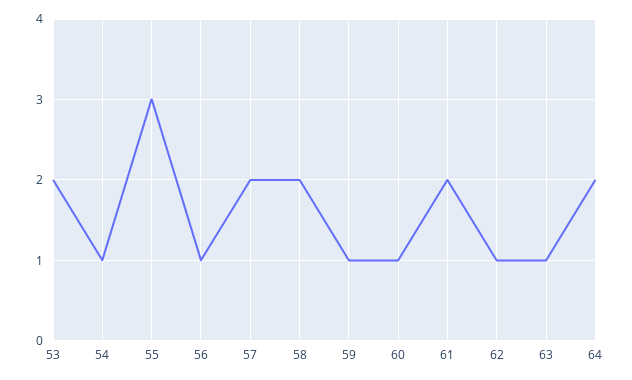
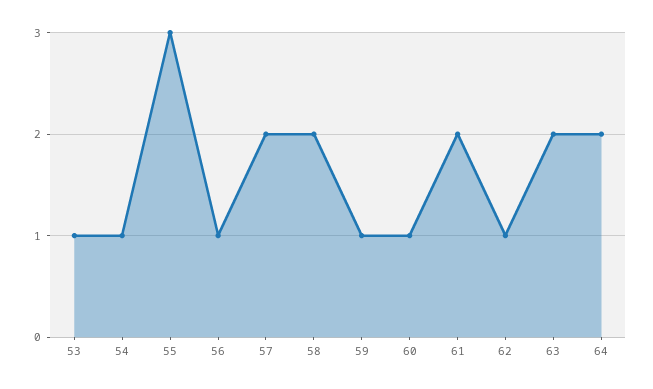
  {
-   "53": 2,
+   "53": 1,
    "54": 1,
    "55": 3,
    "56": 1,
    "57": 2,
    "58": 2,
    "59": 1,
    "60": 1,
    "61": 2,
    "62": 1,
-   "63": 1,
+   "63": 2,
    "64": 2
  }

